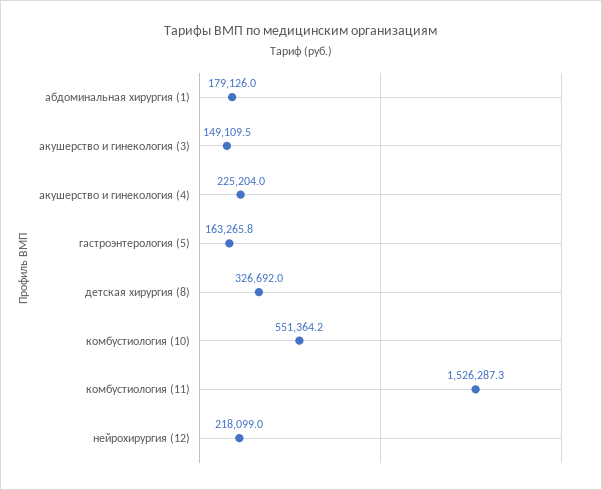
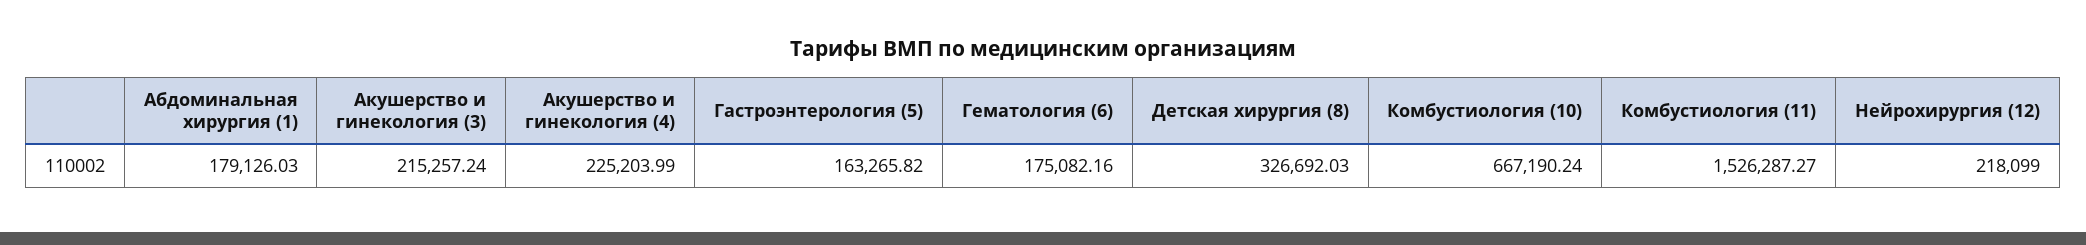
  {
    "абдоминальная хирургия (1)": 179126.03,
-   "акушерство и гинекология (3)": 149109.5,
+   "акушерство и гинекология (3)": 215257.24,
    "акушерство и гинекология (4)": 225203.99,
    "гастроэнтерология (5)": 163265.82,
    "детская хирургия (8)": 326692.03,
-   "комбустиология (10)": 551364.2,
+   "комбустиология (10)": 667190.24,
    "комбустиология (11)": 1526287.27,
-   "нейрохирургия (12)": 218099
+   "нейрохирургия (12)": 218099,
+   "Гематология (6)": 175082.16
  }

